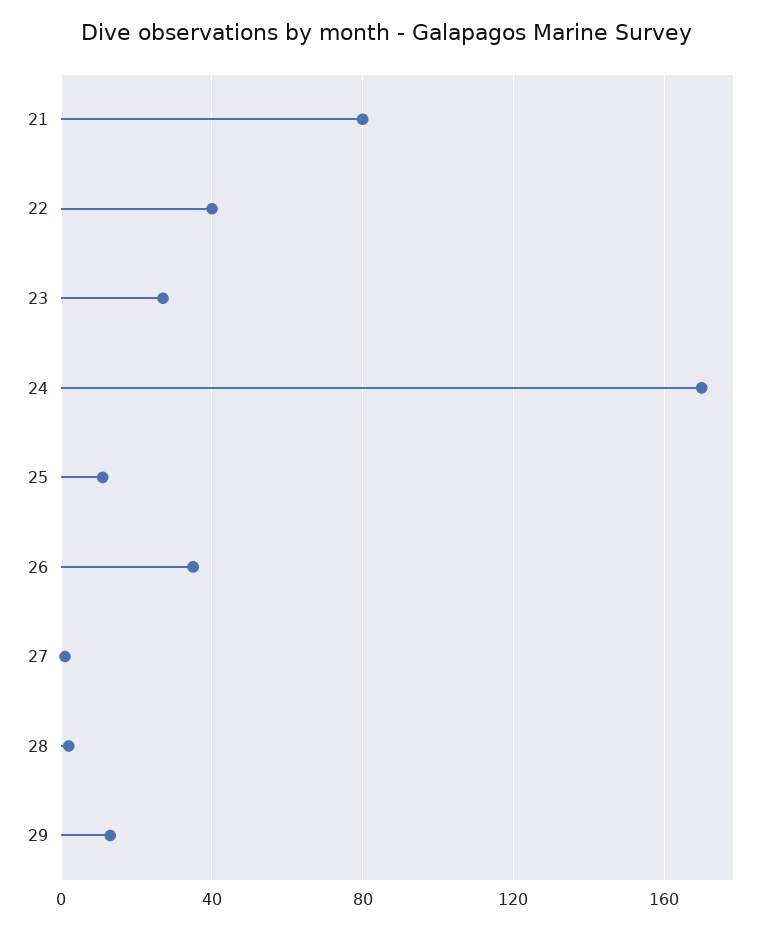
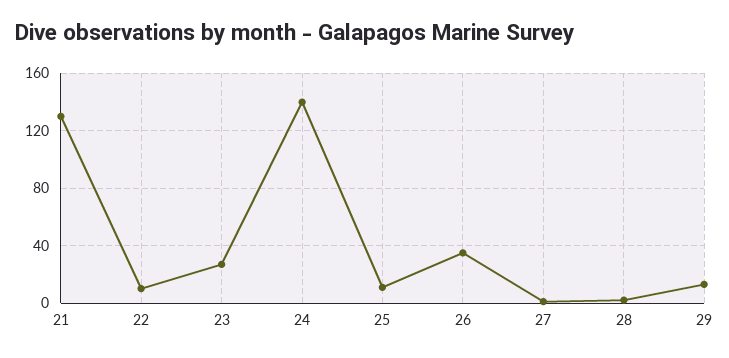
  {
-   "21": 80,
+   "21": 130,
-   "22": 40,
+   "22": 10,
    "23": 25,
-   "24": 170,
+   "24": 140,
    "25": 10,
    "26": 35,
    "27": 0,
    "28": 0,
    "29": 15
  }

